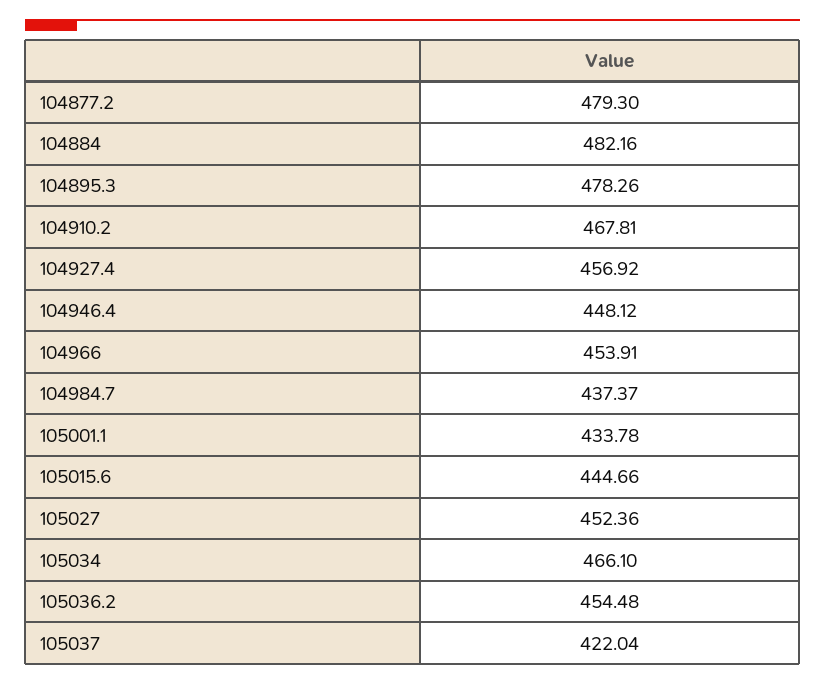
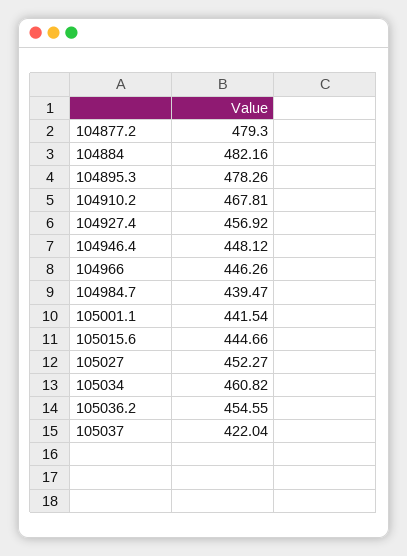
  {
    "104877.2": 479.3,
    "104884": 482.16,
    "104895.3": 478.26,
    "104910.2": 467.81,
    "104927.4": 456.92,
    "104946.4": 448.12,
-   "104966": 453.91,
+   "104966": 446.26,
-   "104984.7": 437.37,
+   "104984.7": 439.47,
-   "105001.1": 433.78,
+   "105001.1": 441.54,
    "105015.6": 444.66,
-   "105027": 452.36,
+   "105027": 452.27,
-   "105034": 466.1,
+   "105034": 460.82,
-   "105036.2": 454.48,
+   "105036.2": 454.55,
    "105037": 422.04
  }

